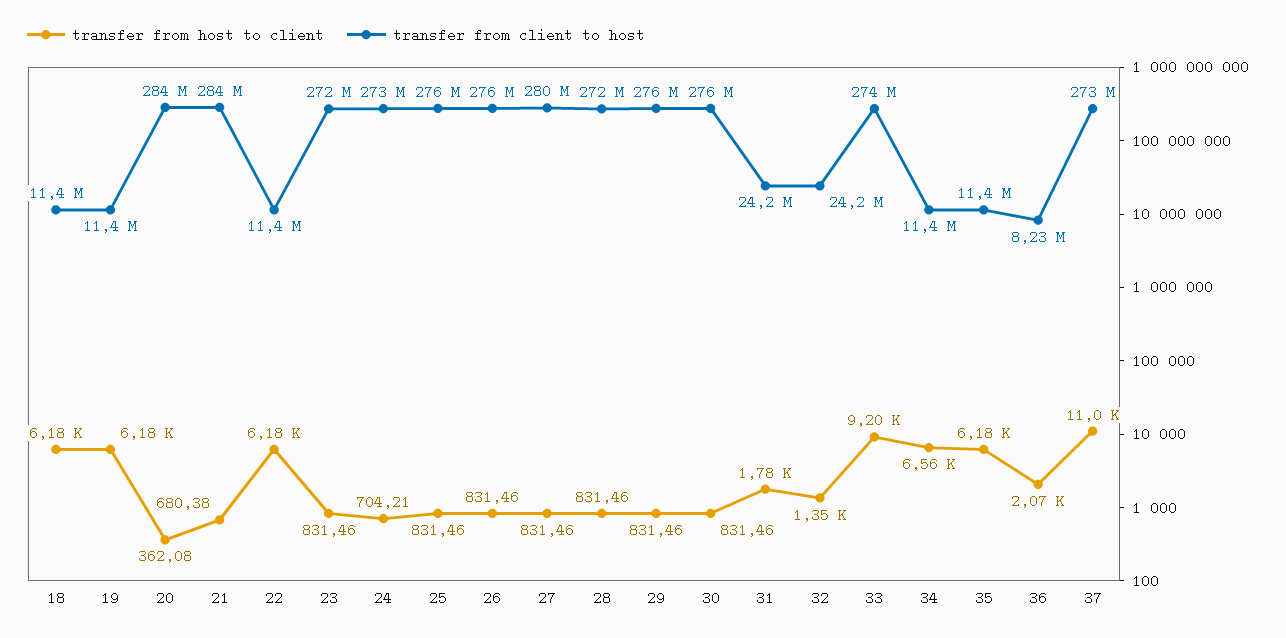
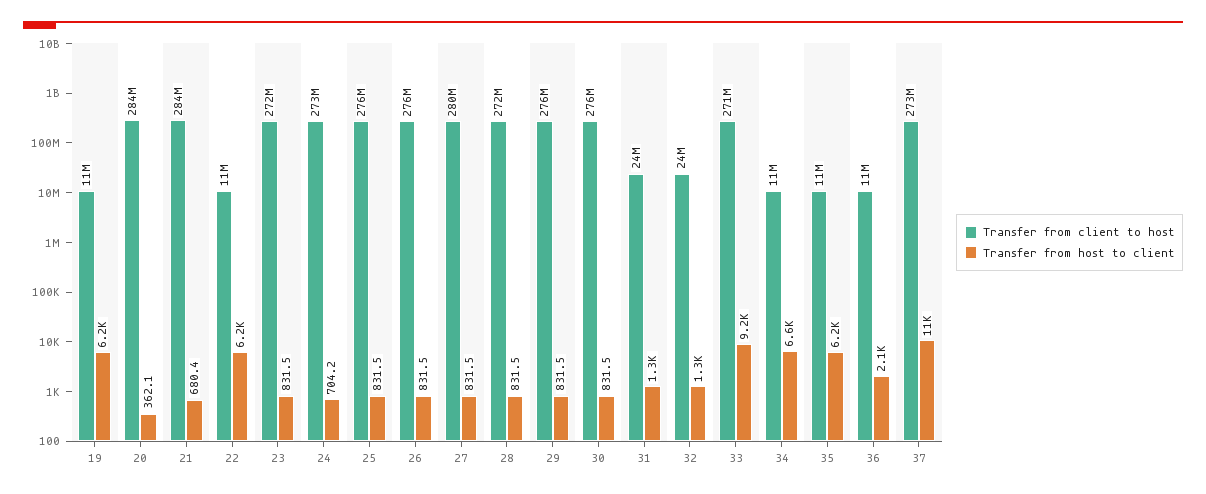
  {
    "transfer from host to client": {
-     "18": 6180,
      "19": 6180,
      "20": 362.08,
      "21": 680.38,
      "22": 6180,
      "23": 831.46,
      "24": 704.21,
      "25": 831.46,
      "26": 831.46,
      "27": 831.46,
      "28": 831.46,
      "29": 831.46,
      "30": 831.46,
-     "31": 1780,
+     "31": 1300,
      "32": 1350,
      "33": 9200,
      "34": 6560,
      "35": 6180,
      "36": 2070,
      "37": 11000
    },
    "transfer from client to host": {
-     "18": 11400000,
      "19": 11400000,
      "20": 284000000,
      "21": 284000000,
      "22": 11400000,
      "23": 272000000,
      "24": 273000000,
      "25": 276000000,
      "26": 276000000,
      "27": 280000000,
      "28": 272000000,
      "29": 276000000,
      "30": 276000000,
      "31": 24200000,
      "32": 24200000,
-     "33": 274000000,
+     "33": 271000000,
      "34": 11400000,
      "35": 11400000,
-     "36": 8230000,
+     "36": 11000000,
      "37": 273000000
    }
  }

